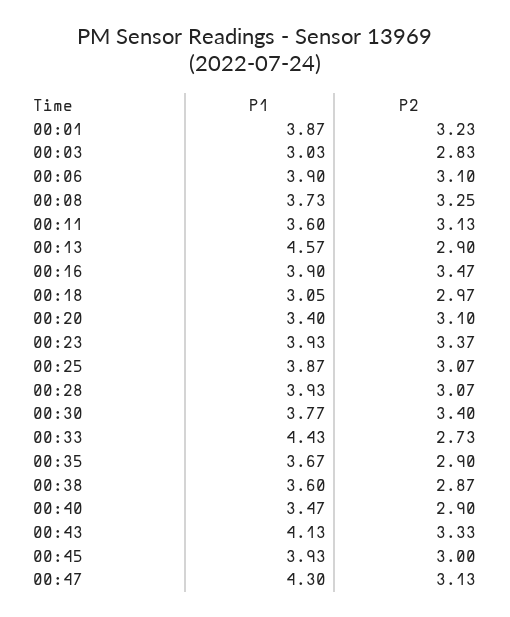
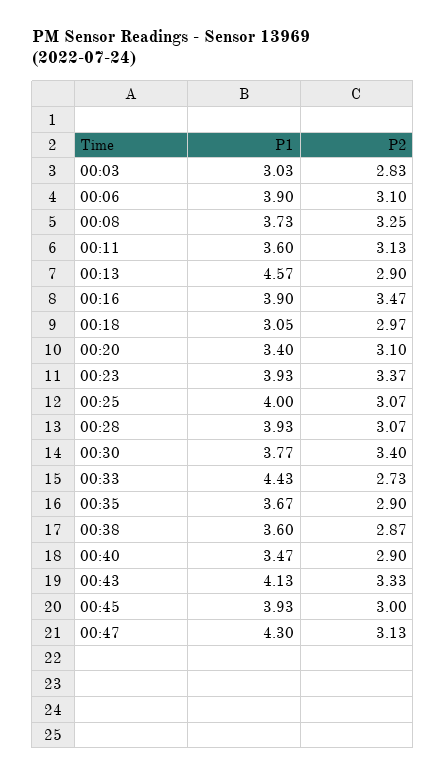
  {
    "P1": {
-     "00:01": 3.87,
      "00:03": 3.03,
      "00:06": 3.9,
      "00:08": 3.73,
      "00:11": 3.6,
      "00:13": 4.57,
      "00:16": 3.9,
      "00:18": 3.05,
      "00:20": 3.4,
      "00:23": 3.93,
-     "00:25": 3.87,
+     "00:25": 4,
      "00:28": 3.93,
      "00:30": 3.77,
      "00:33": 4.43,
      "00:35": 3.67,
      "00:38": 3.6,
      "00:40": 3.47,
      "00:43": 4.13,
      "00:45": 3.93,
      "00:47": 4.3
    },
    "P2": {
-     "00:01": 3.23,
      "00:03": 2.83,
      "00:06": 3.1,
      "00:08": 3.25,
      "00:11": 3.13,
      "00:13": 2.9,
      "00:16": 3.47,
      "00:18": 2.97,
      "00:20": 3.1,
      "00:23": 3.37,
      "00:25": 3.07,
      "00:28": 3.07,
      "00:30": 3.4,
      "00:33": 2.73,
      "00:35": 2.9,
      "00:38": 2.87,
      "00:40": 2.9,
      "00:43": 3.33,
      "00:45": 3,
      "00:47": 3.13
    }
  }

